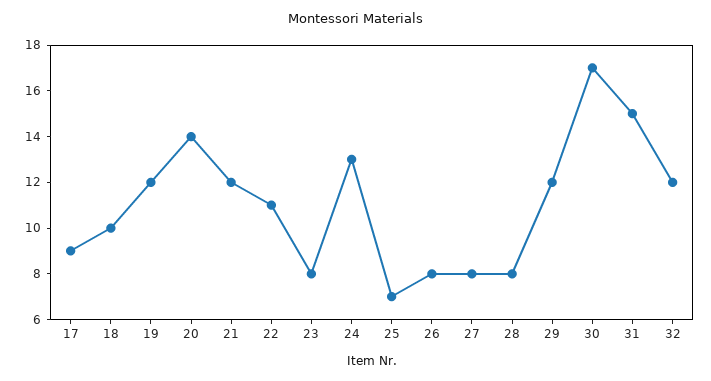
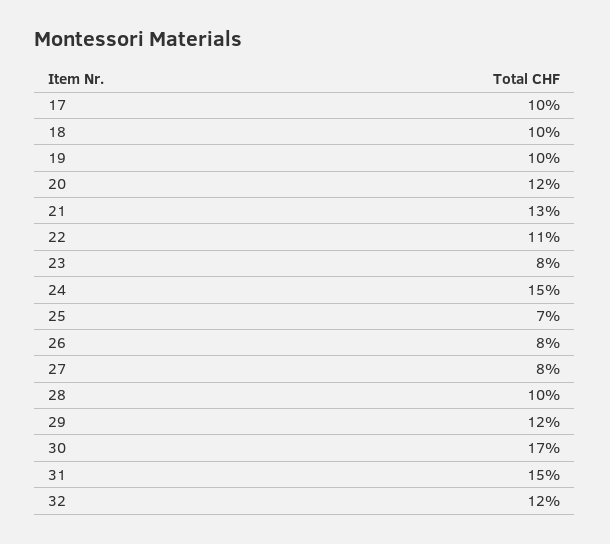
  {
-   "17": 9,
+   "17": 10,
    "18": 10,
-   "19": 12,
+   "19": 10,
-   "20": 14,
+   "20": 12,
-   "21": 12,
+   "21": 13,
    "22": 11,
    "23": 8,
-   "24": 13,
+   "24": 15,
    "25": 7,
    "26": 8,
    "27": 8,
-   "28": 8,
+   "28": 10,
    "29": 12,
    "30": 17,
    "31": 15,
    "32": 12
  }

